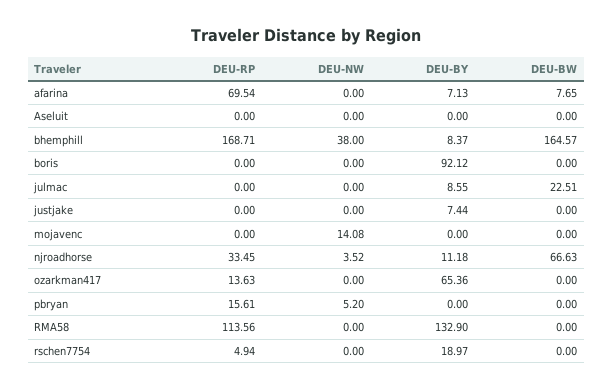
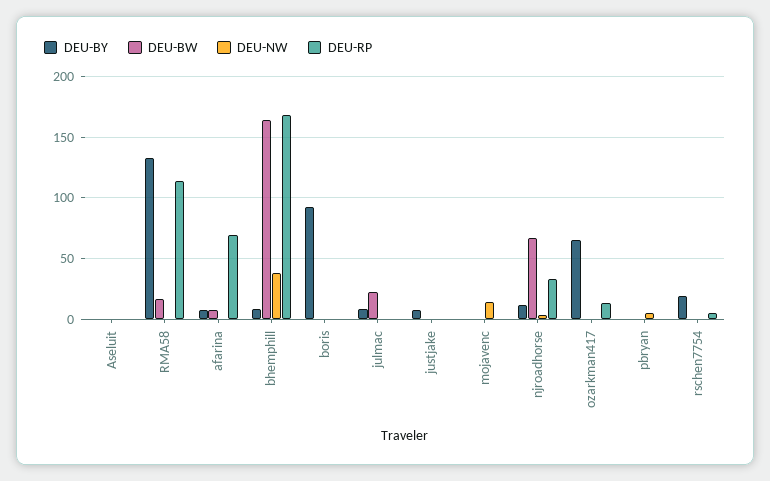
  {
    "DEU-RP": {
      "afarina": 69.54,
      "Aseluit": 0,
      "bhemphill": 168.71,
      "boris": 0,
      "julmac": 0,
      "justjake": 0,
      "mojavenc": 0,
      "njroadhorse": 33.45,
      "ozarkman417": 13.63,
-     "pbryan": 15.61,
+     "pbryan": 0,
      "RMA58": 113.56,
      "rschen7754": 4.94
    },
    "DEU-NW": {
      "afarina": 0,
      "Aseluit": 0,
      "bhemphill": 38,
      "boris": 0,
      "julmac": 0,
      "justjake": 0,
      "mojavenc": 14.08,
      "njroadhorse": 3.52,
      "ozarkman417": 0,
      "pbryan": 5.2,
      "RMA58": 0,
      "rschen7754": 0
    },
    "DEU-BY": {
      "afarina": 7.13,
      "Aseluit": 0,
      "bhemphill": 8.37,
      "boris": 92.12,
      "julmac": 8.55,
      "justjake": 7.44,
      "mojavenc": 0,
      "njroadhorse": 11.18,
      "ozarkman417": 65.36,
      "pbryan": 0,
      "RMA58": 132.9,
      "rschen7754": 18.97
    },
    "DEU-BW": {
      "afarina": 7.65,
      "Aseluit": 0,
      "bhemphill": 164.57,
      "boris": 0,
      "julmac": 22.51,
      "justjake": 0,
      "mojavenc": 0,
      "njroadhorse": 66.63,
      "ozarkman417": 0,
      "pbryan": 0,
-     "RMA58": 0,
+     "RMA58": 15,
      "rschen7754": 0
    }
  }

